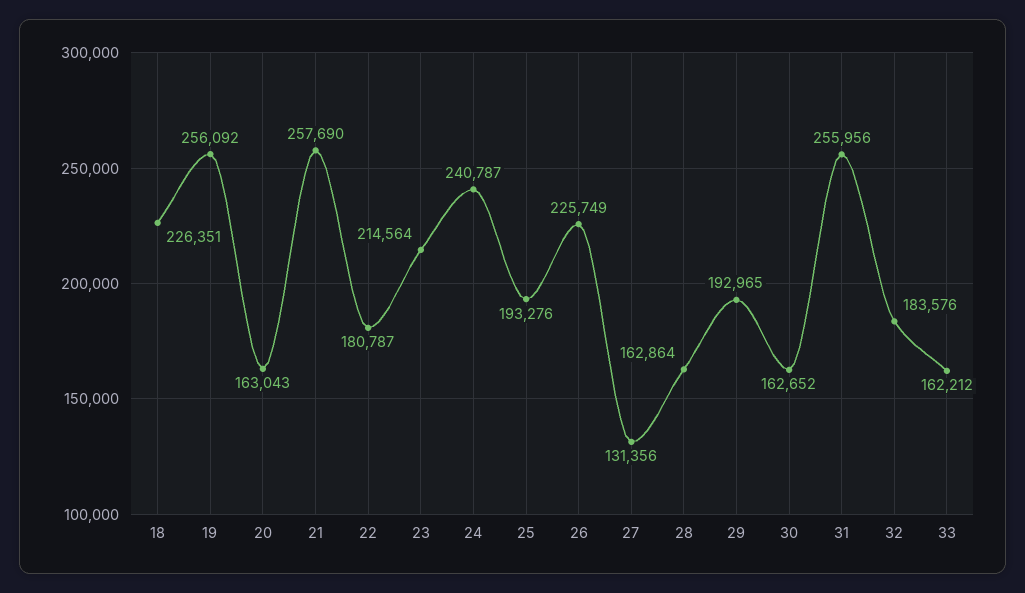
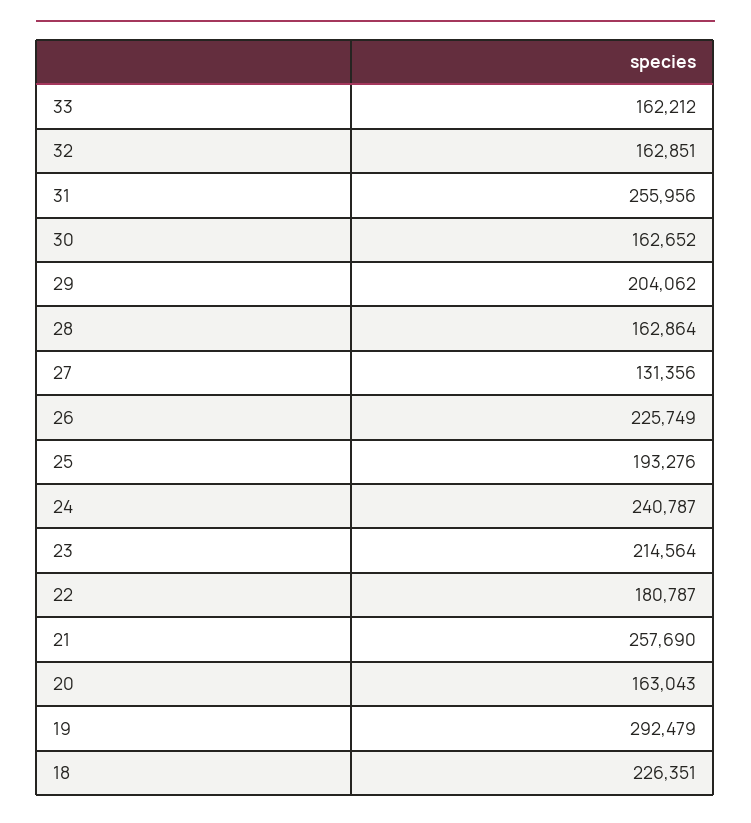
  {
    "18": 226351,
-   "19": 256092,
+   "19": 292479,
    "20": 163043,
    "21": 257690,
    "22": 180787,
    "23": 214564,
    "24": 240787,
    "25": 193276,
    "26": 225749,
    "27": 131356,
    "28": 162864,
-   "29": 192965,
+   "29": 204062,
    "30": 162652,
    "31": 255956,
-   "32": 183576,
+   "32": 162851,
    "33": 162212
  }

